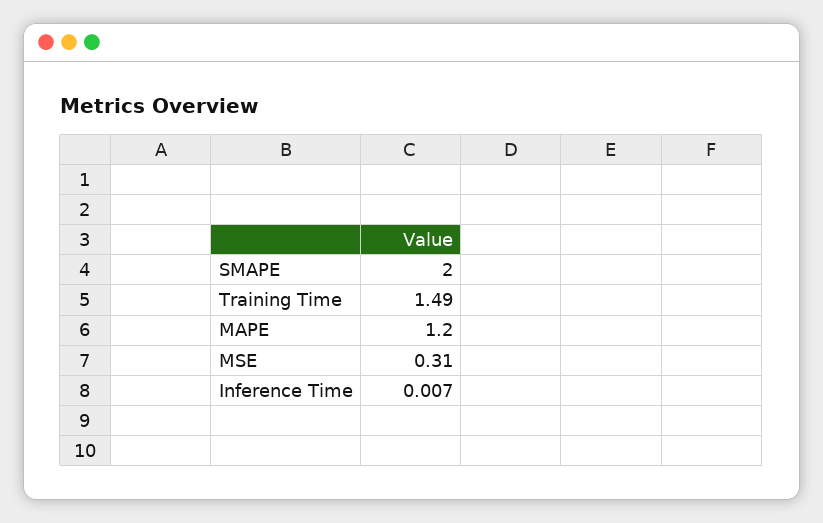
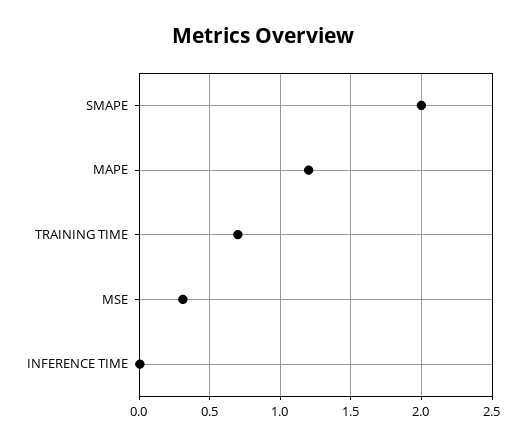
  {
    "SMAPE": 2,
-   "Training Time": 1.49,
+   "Training Time": 0.7,
    "MAPE": 1.2,
    "MSE": 0.31,
    "Inference Time": 0.007
  }

